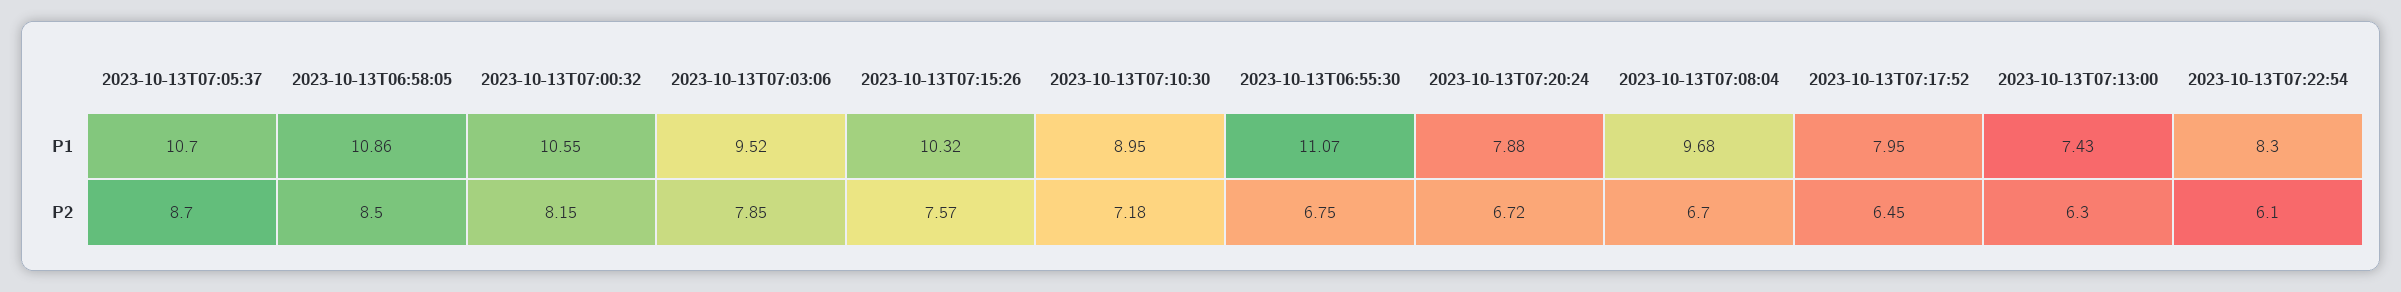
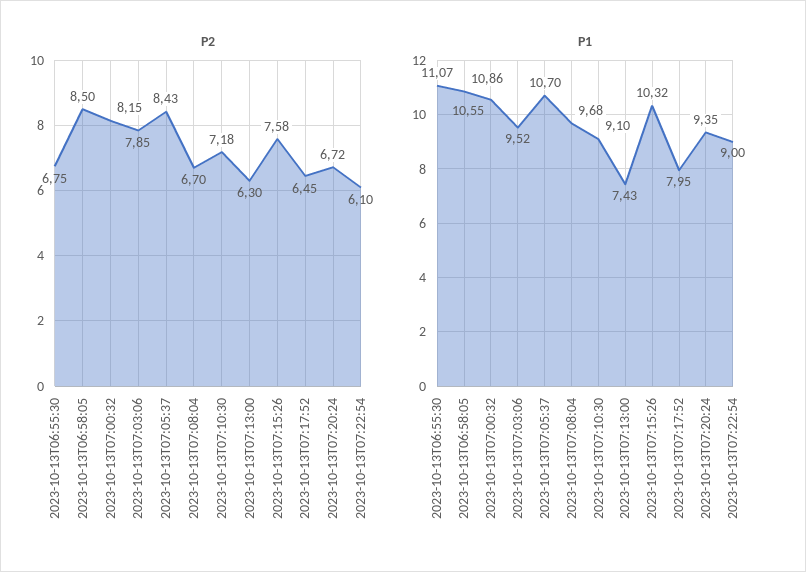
  {
    "P1": {
      "2023-10-13T07:05:37": 10.7,
      "2023-10-13T06:58:05": 10.86,
      "2023-10-13T07:00:32": 10.55,
      "2023-10-13T07:03:06": 9.52,
      "2023-10-13T07:15:26": 10.32,
-     "2023-10-13T07:10:30": 8.95,
+     "2023-10-13T07:10:30": 9.1,
      "2023-10-13T06:55:30": 11.07,
-     "2023-10-13T07:20:24": 7.88,
+     "2023-10-13T07:20:24": 9.35,
      "2023-10-13T07:08:04": 9.68,
      "2023-10-13T07:17:52": 7.95,
      "2023-10-13T07:13:00": 7.43,
-     "2023-10-13T07:22:54": 8.3
+     "2023-10-13T07:22:54": 9
    },
    "P2": {
-     "2023-10-13T07:05:37": 8.7,
+     "2023-10-13T07:05:37": 8.43,
      "2023-10-13T06:58:05": 8.5,
      "2023-10-13T07:00:32": 8.15,
      "2023-10-13T07:03:06": 7.85,
-     "2023-10-13T07:15:26": 7.57,
+     "2023-10-13T07:15:26": 7.58,
      "2023-10-13T07:10:30": 7.18,
      "2023-10-13T06:55:30": 6.75,
      "2023-10-13T07:20:24": 6.72,
      "2023-10-13T07:08:04": 6.7,
      "2023-10-13T07:17:52": 6.45,
      "2023-10-13T07:13:00": 6.3,
      "2023-10-13T07:22:54": 6.1
    }
  }

